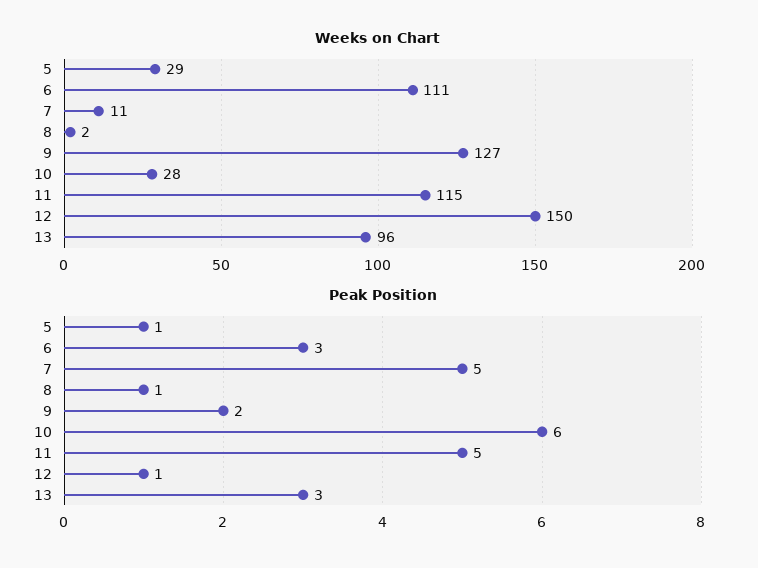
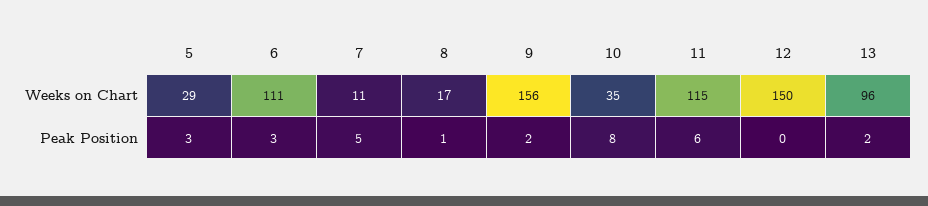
  {
    "Weeks on Chart": {
      "5": 29,
      "6": 111,
      "7": 11,
-     "8": 2,
+     "8": 17,
-     "9": 127,
+     "9": 156,
-     "10": 28,
+     "10": 35,
      "11": 115,
      "12": 150,
      "13": 96
    },
    "Peak Position": {
-     "5": 1,
+     "5": 3,
      "6": 3,
      "7": 5,
      "8": 1,
      "9": 2,
-     "10": 6,
+     "10": 8,
-     "11": 5,
+     "11": 6,
-     "12": 1,
+     "12": 0,
-     "13": 3
+     "13": 2
    }
  }

